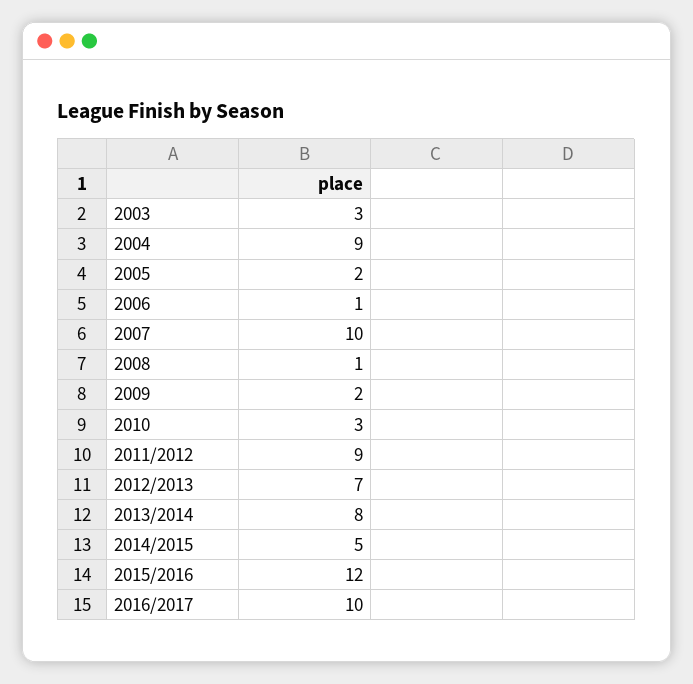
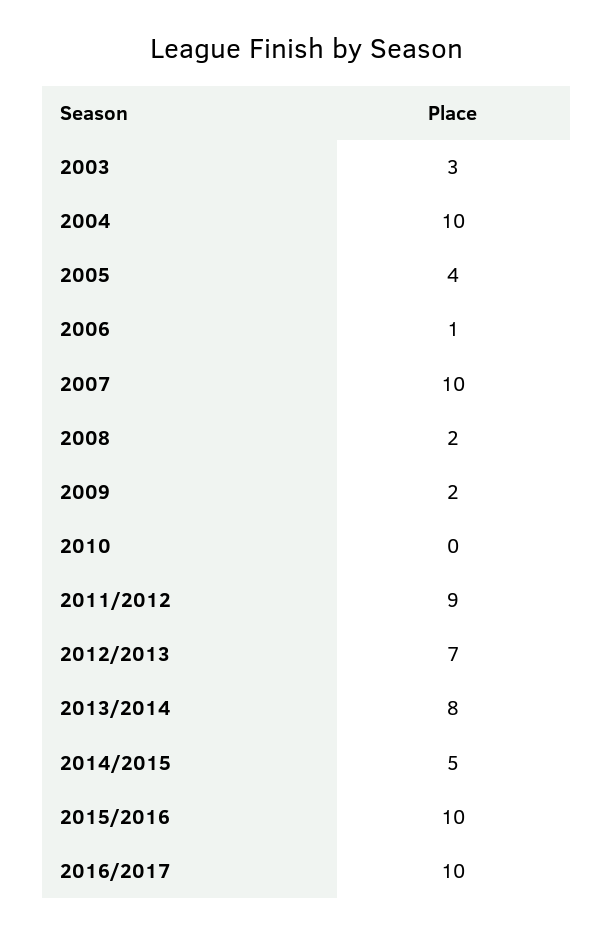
  {
    "2003": 3,
-   "2004": 9,
+   "2004": 10,
-   "2005": 2,
+   "2005": 4,
    "2006": 1,
    "2007": 10,
-   "2008": 1,
+   "2008": 2,
    "2009": 2,
-   "2010": 3,
+   "2010": 0,
    "2011/2012": 9,
    "2012/2013": 7,
    "2013/2014": 8,
    "2014/2015": 5,
-   "2015/2016": 12,
+   "2015/2016": 10,
    "2016/2017": 10
  }

